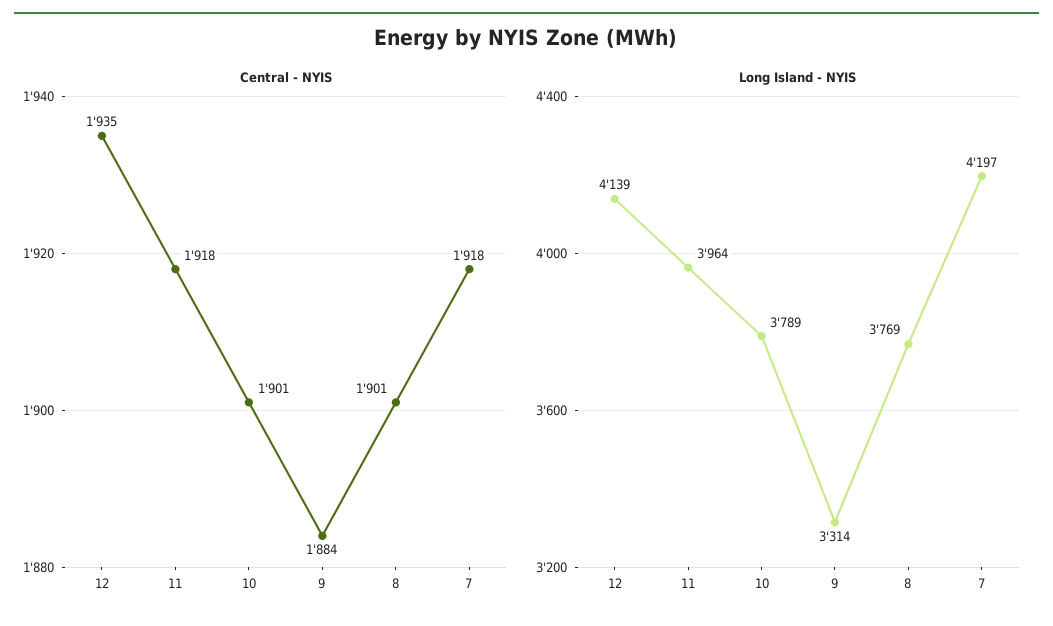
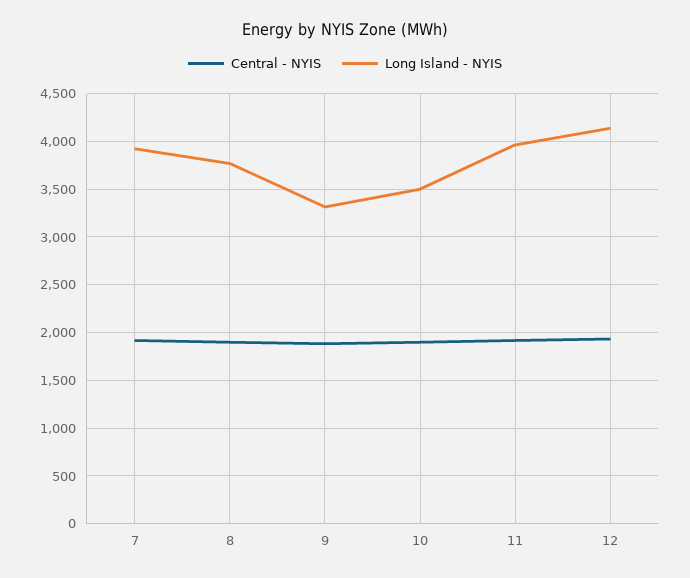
  {
    "Central - NYIS": {
      "12": 1935,
      "11": 1918,
      "10": 1901,
      "9": 1884,
      "8": 1901,
      "7": 1918
    },
    "Long Island - NYIS": {
      "12": 4139,
      "11": 3964,
-     "10": 3789,
+     "10": 3500,
      "9": 3314,
      "8": 3769,
-     "7": 4197
+     "7": 3900
    }
  }

